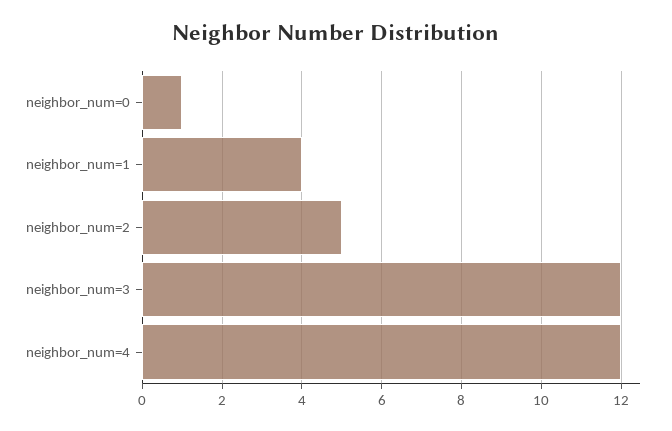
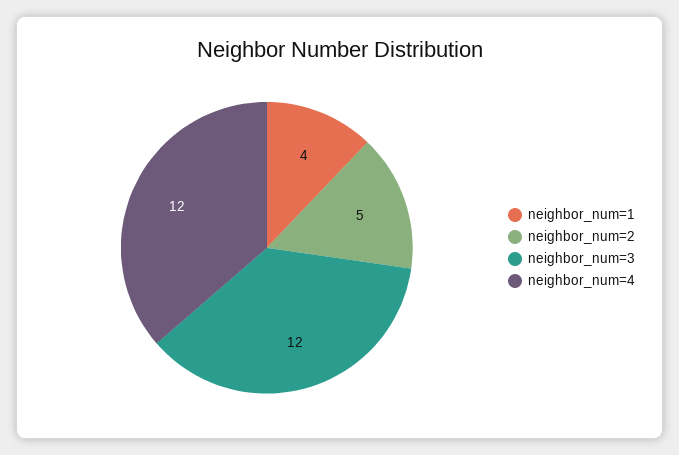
  {
-   "neighbor_num=0": 1,
    "neighbor_num=1": 4,
    "neighbor_num=2": 5,
    "neighbor_num=3": 12,
    "neighbor_num=4": 12
  }

